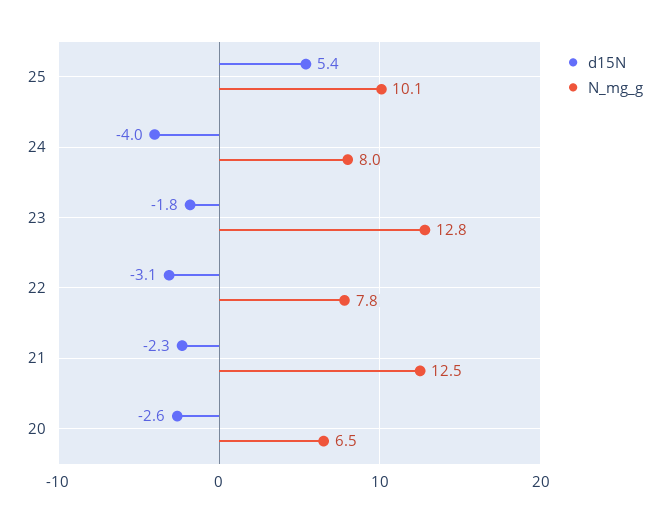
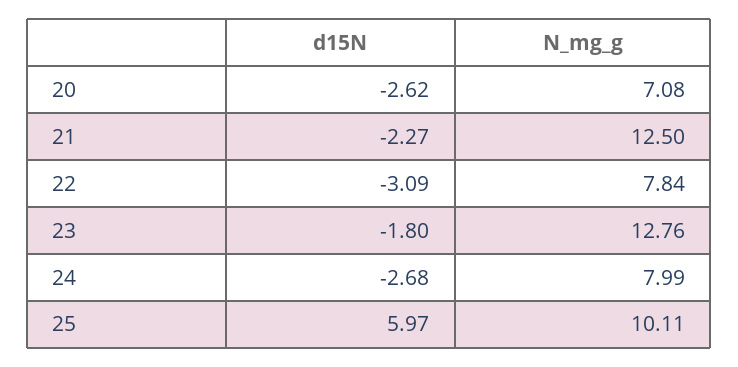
  {
    "d15N": {
-     "25": 5.4,
+     "25": 5.97,
-     "24": -4,
+     "24": -2.68,
      "23": -1.8,
      "22": -3.09,
      "21": -2.27,
      "20": -2.62
    },
    "N_mg_g": {
      "25": 10.11,
      "24": 7.99,
      "23": 12.76,
      "22": 7.84,
      "21": 12.5,
-     "20": 6.5
+     "20": 7.08
    }
  }

